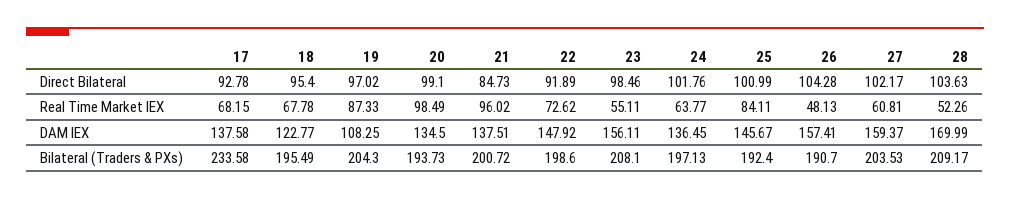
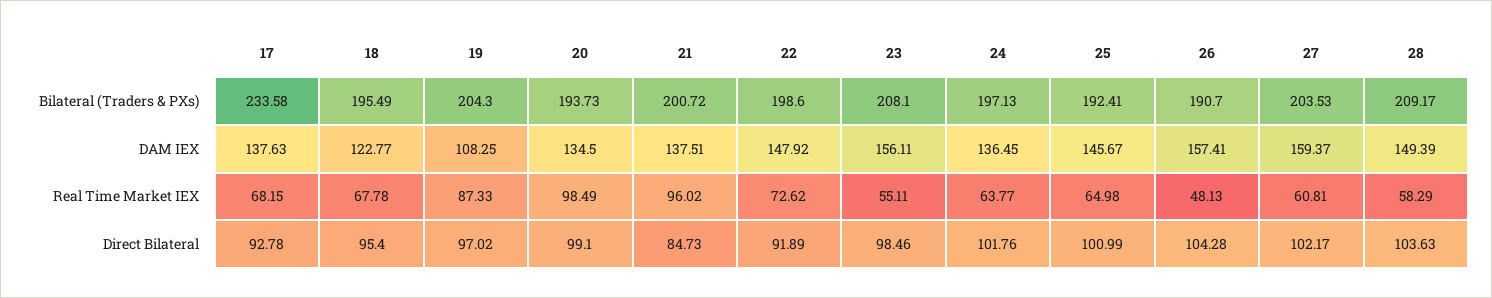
  {
    "17": {
      "Direct Bilateral": 92.78,
      "Real Time Market IEX": 68.15,
-     "DAM IEX": 137.58,
+     "DAM IEX": 137.63,
      "Bilateral (Traders & PXs)": 233.58
    },
    "18": {
      "Direct Bilateral": 95.4,
      "Real Time Market IEX": 67.78,
      "DAM IEX": 122.77,
      "Bilateral (Traders & PXs)": 195.49
    },
    "19": {
      "Direct Bilateral": 97.02,
      "Real Time Market IEX": 87.33,
      "DAM IEX": 108.25,
      "Bilateral (Traders & PXs)": 204.3
    },
    "20": {
      "Direct Bilateral": 99.1,
      "Real Time Market IEX": 98.49,
      "DAM IEX": 134.5,
      "Bilateral (Traders & PXs)": 193.73
    },
    "21": {
      "Direct Bilateral": 84.73,
      "Real Time Market IEX": 96.02,
      "DAM IEX": 137.51,
      "Bilateral (Traders & PXs)": 200.72
    },
    "22": {
      "Direct Bilateral": 91.89,
      "Real Time Market IEX": 72.62,
      "DAM IEX": 147.92,
      "Bilateral (Traders & PXs)": 198.6
    },
    "23": {
      "Direct Bilateral": 98.46,
      "Real Time Market IEX": 55.11,
      "DAM IEX": 156.11,
      "Bilateral (Traders & PXs)": 208.1
    },
    "24": {
      "Direct Bilateral": 101.76,
      "Real Time Market IEX": 63.77,
      "DAM IEX": 136.45,
      "Bilateral (Traders & PXs)": 197.13
    },
    "25": {
      "Direct Bilateral": 100.99,
-     "Real Time Market IEX": 84.11,
+     "Real Time Market IEX": 64.98,
      "DAM IEX": 145.67,
-     "Bilateral (Traders & PXs)": 192.4
+     "Bilateral (Traders & PXs)": 192.41
    },
    "26": {
      "Direct Bilateral": 104.28,
      "Real Time Market IEX": 48.13,
      "DAM IEX": 157.41,
      "Bilateral (Traders & PXs)": 190.7
    },
    "27": {
      "Direct Bilateral": 102.17,
      "Real Time Market IEX": 60.81,
      "DAM IEX": 159.37,
      "Bilateral (Traders & PXs)": 203.53
    },
    "28": {
      "Direct Bilateral": 103.63,
-     "Real Time Market IEX": 52.26,
+     "Real Time Market IEX": 58.29,
-     "DAM IEX": 169.99,
+     "DAM IEX": 149.39,
      "Bilateral (Traders & PXs)": 209.17
    }
  }

